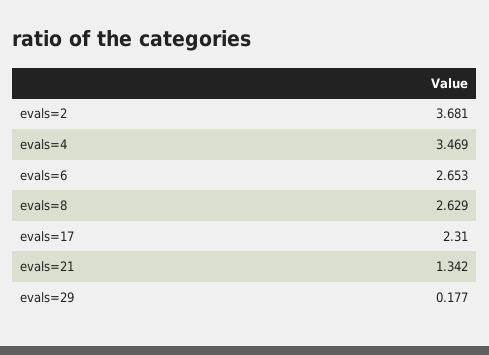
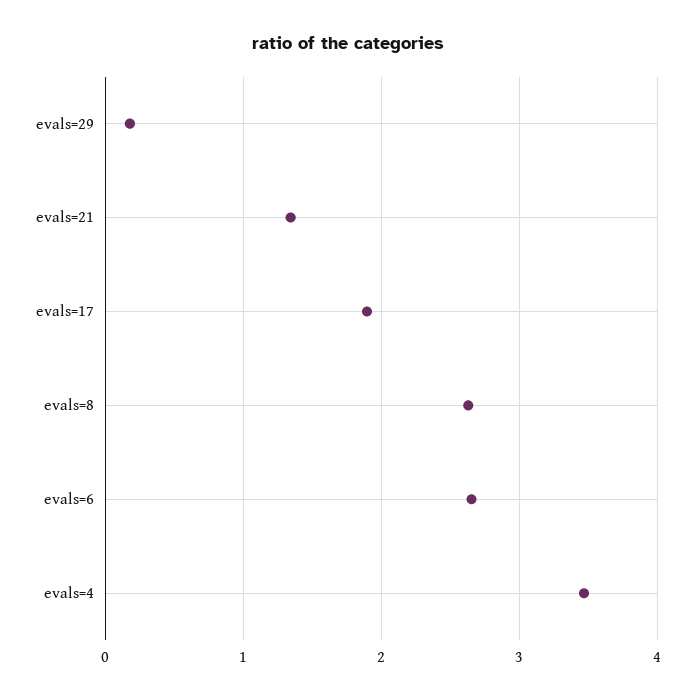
  {
-   "evals=2": 3.681,
    "evals=4": 3.469,
    "evals=6": 2.653,
    "evals=8": 2.629,
-   "evals=17": 2.31,
+   "evals=17": 1.9,
    "evals=21": 1.342,
    "evals=29": 0.177
  }

